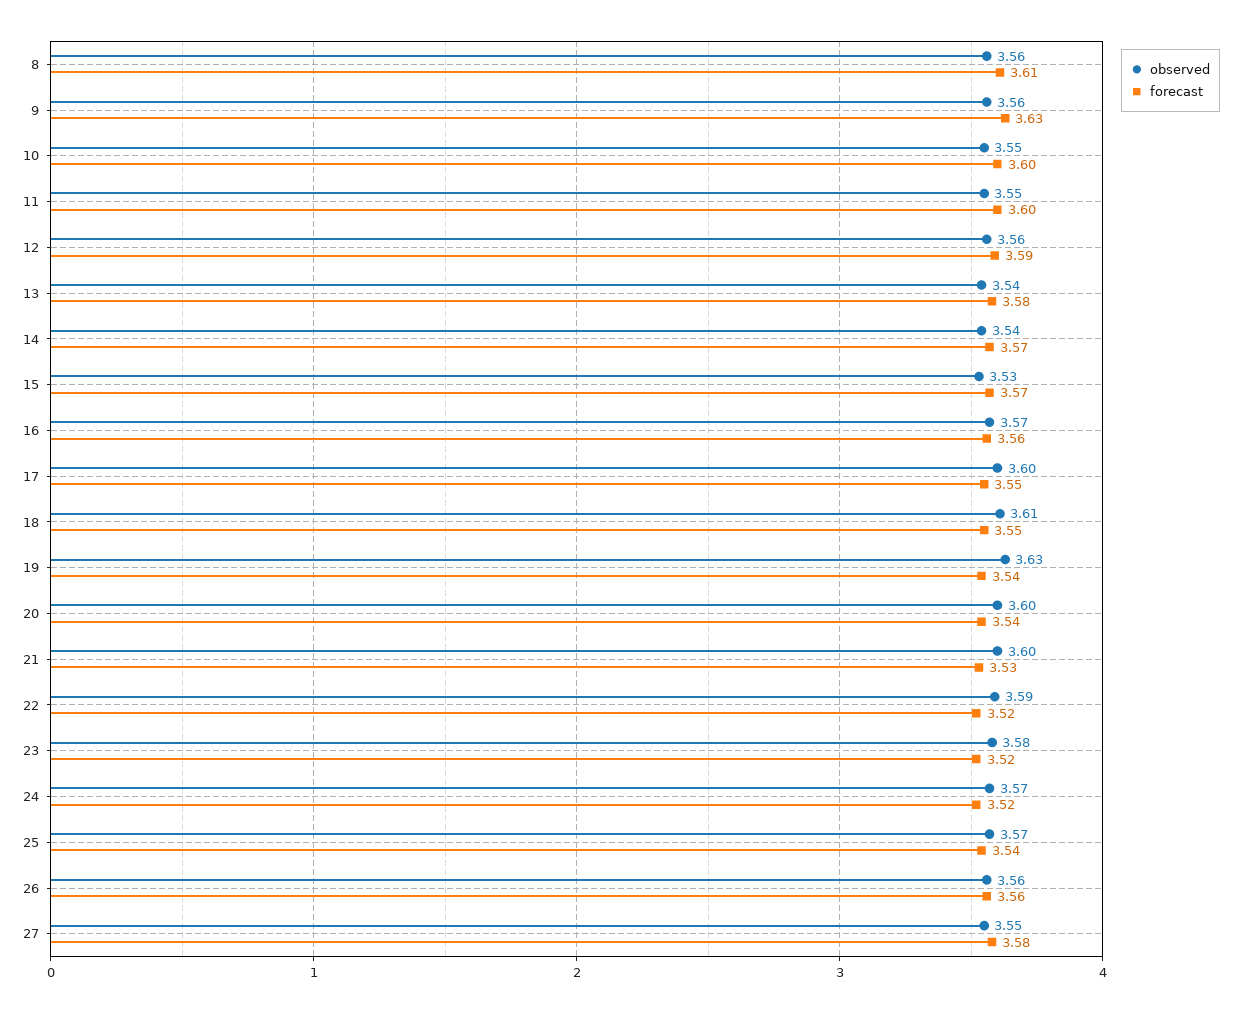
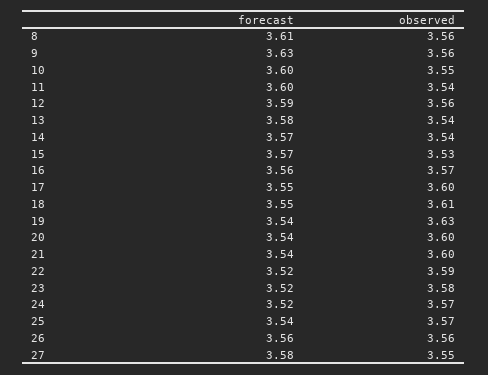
  {
    "observed": {
      "8": 3.56,
      "9": 3.56,
      "10": 3.55,
-     "11": 3.55,
+     "11": 3.54,
      "12": 3.56,
      "13": 3.54,
      "14": 3.54,
      "15": 3.53,
      "16": 3.57,
      "17": 3.6,
      "18": 3.61,
      "19": 3.63,
      "20": 3.6,
      "21": 3.6,
      "22": 3.59,
      "23": 3.58,
      "24": 3.57,
      "25": 3.57,
      "26": 3.56,
      "27": 3.55
    },
    "forecast": {
      "8": 3.61,
      "9": 3.63,
      "10": 3.6,
      "11": 3.6,
      "12": 3.59,
      "13": 3.58,
      "14": 3.57,
      "15": 3.57,
      "16": 3.56,
      "17": 3.55,
      "18": 3.55,
      "19": 3.54,
      "20": 3.54,
-     "21": 3.53,
+     "21": 3.54,
      "22": 3.52,
      "23": 3.52,
      "24": 3.52,
      "25": 3.54,
      "26": 3.56,
      "27": 3.58
    }
  }

